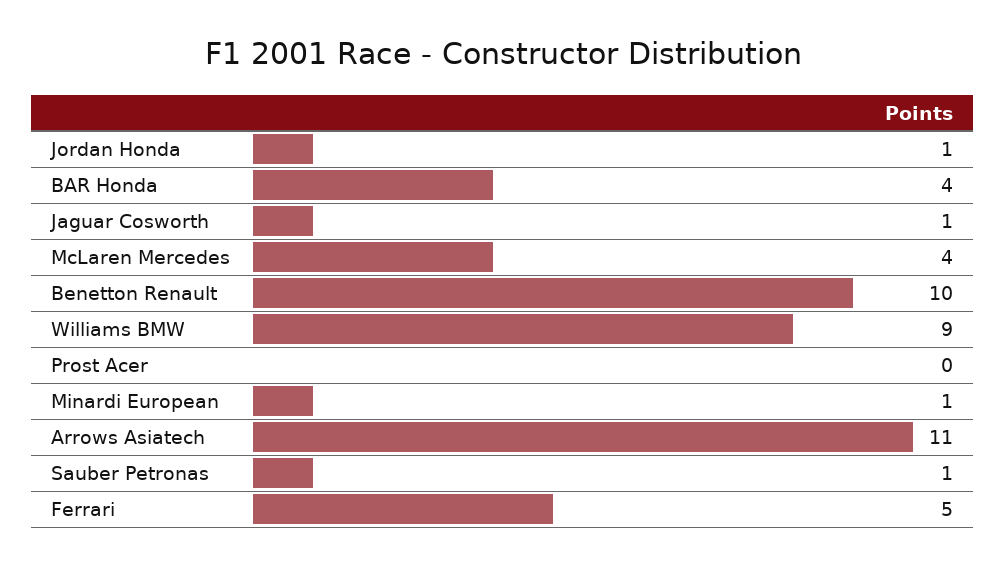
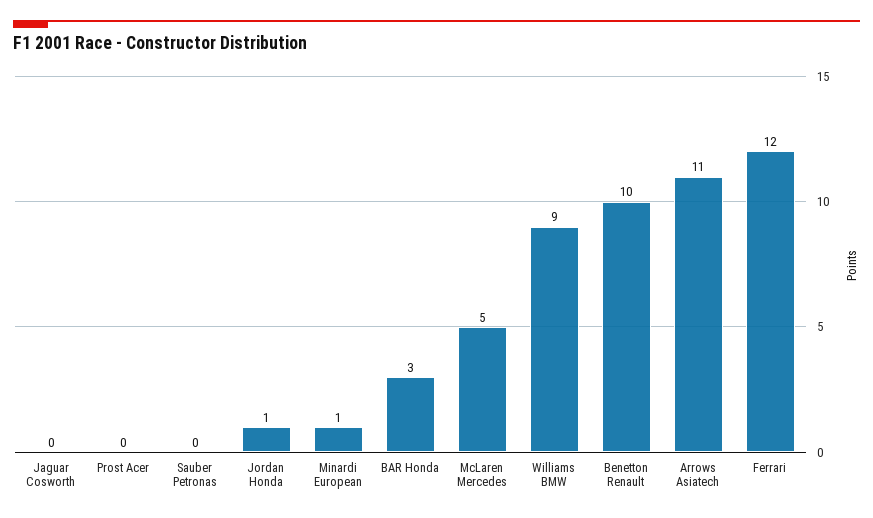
  {
    "Jordan Honda": 1,
-   "BAR Honda": 4,
+   "BAR Honda": 3,
-   "Jaguar Cosworth": 1,
+   "Jaguar Cosworth": 0,
-   "McLaren Mercedes": 4,
+   "McLaren Mercedes": 5,
    "Benetton Renault": 10,
    "Williams BMW": 9,
    "Prost Acer": 0,
    "Minardi European": 1,
    "Arrows Asiatech": 11,
-   "Sauber Petronas": 1,
+   "Sauber Petronas": 0,
-   "Ferrari": 5
+   "Ferrari": 12
  }

